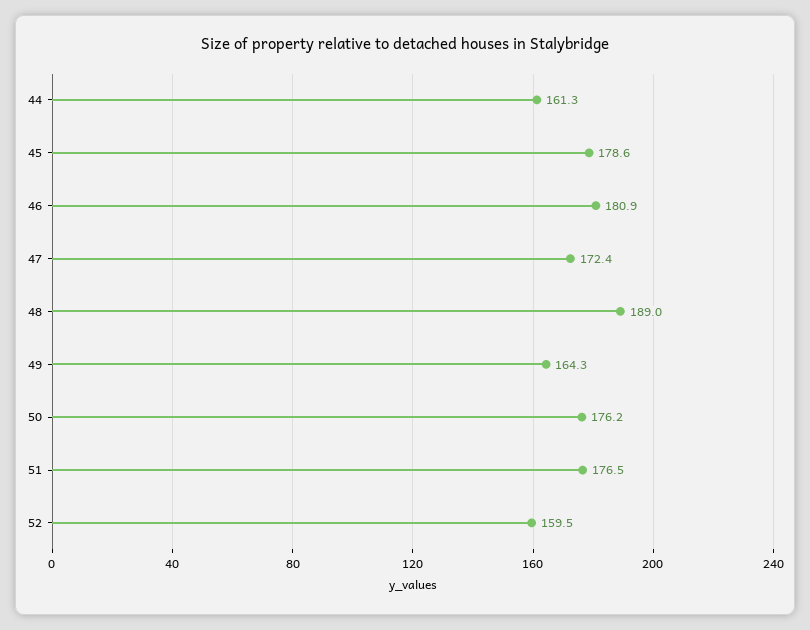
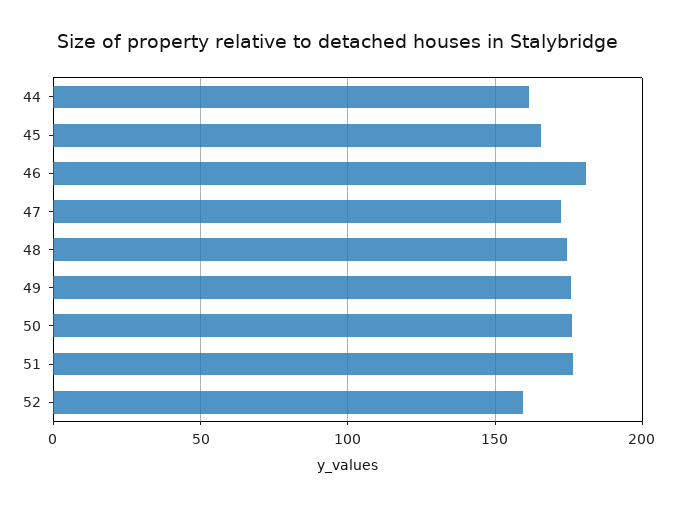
  {
    "44": 161.3,
-   "45": 178.6,
+   "45": 165,
    "46": 180.9,
    "47": 172.4,
-   "48": 189,
+   "48": 175,
-   "49": 164.3,
+   "49": 175,
    "50": 176.2,
    "51": 176.5,
    "52": 159.5
  }

